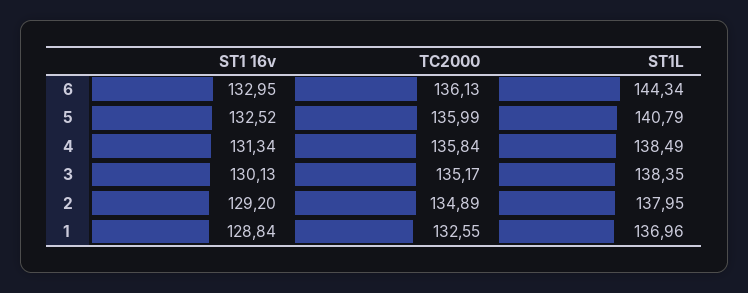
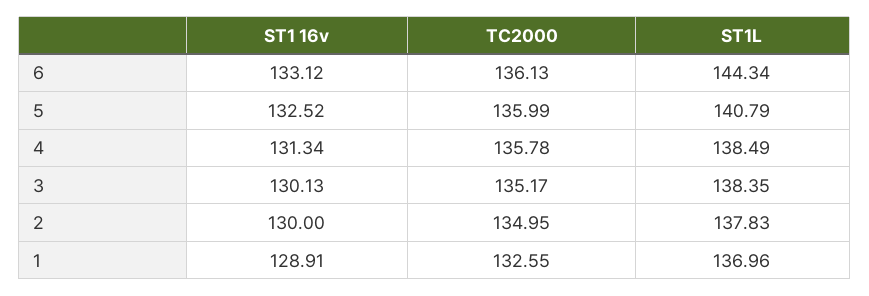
  {
    "ST1 16v": {
-     "6": 132.95,
+     "6": 133.12,
      "5": 132.52,
      "4": 131.34,
      "3": 130.13,
-     "2": 129.2,
+     "2": 130,
-     "1": 128.84
+     "1": 128.91
    },
    "TC2000": {
      "6": 136.13,
      "5": 135.99,
-     "4": 135.84,
+     "4": 135.78,
      "3": 135.17,
-     "2": 134.89,
+     "2": 134.95,
      "1": 132.55
    },
    "ST1L": {
      "6": 144.34,
      "5": 140.79,
      "4": 138.49,
      "3": 138.35,
-     "2": 137.95,
+     "2": 137.83,
      "1": 136.96
    }
  }

